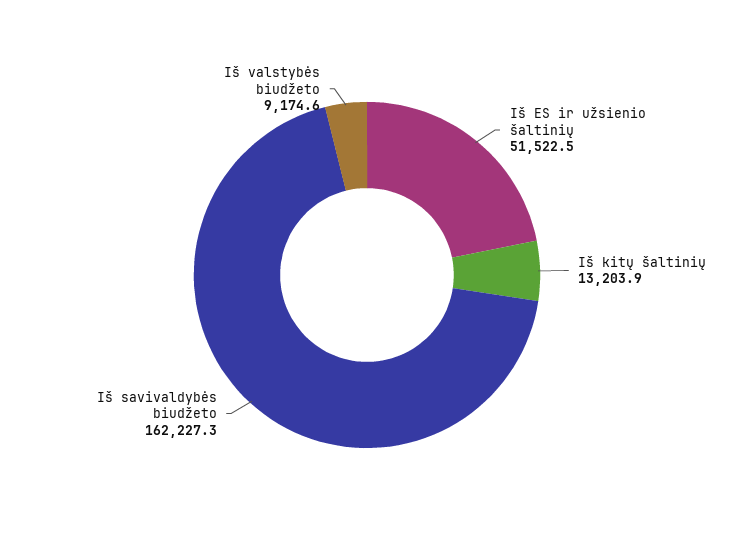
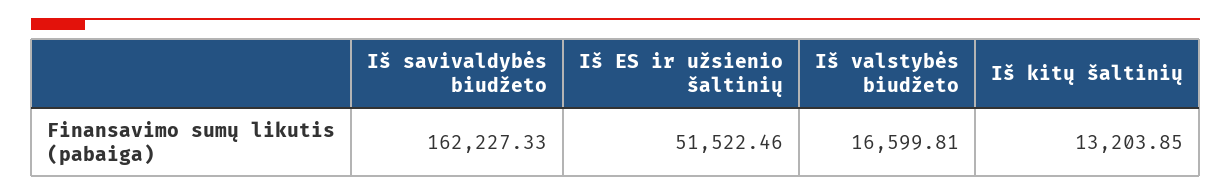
  {
    "Iš ES ir užsienio šaltinių": 51522.46,
    "Iš kitų šaltinių": 13203.85,
    "Iš savivaldybės biudžeto": 162227.33,
-   "Iš valstybės biudžeto": 9174.6
+   "Iš valstybės biudžeto": 16599.81
  }

